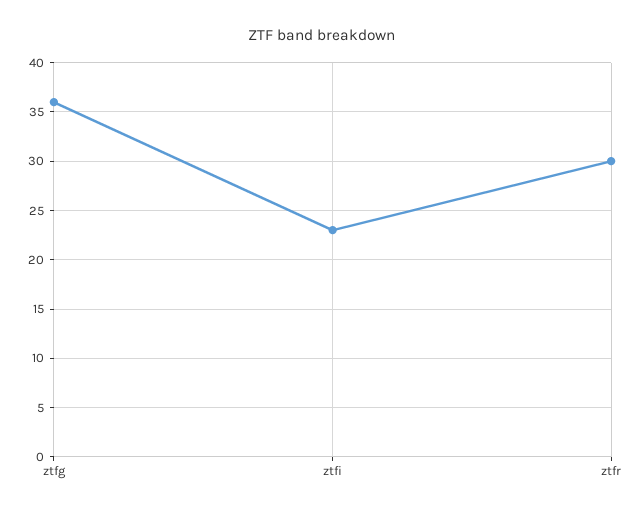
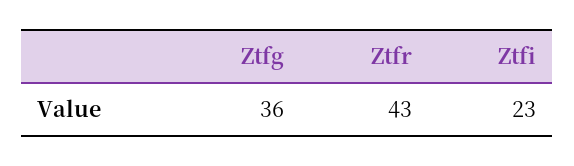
  {
    "ztfg": 36,
    "ztfi": 23,
-   "ztfr": 30
+   "ztfr": 43
  }

